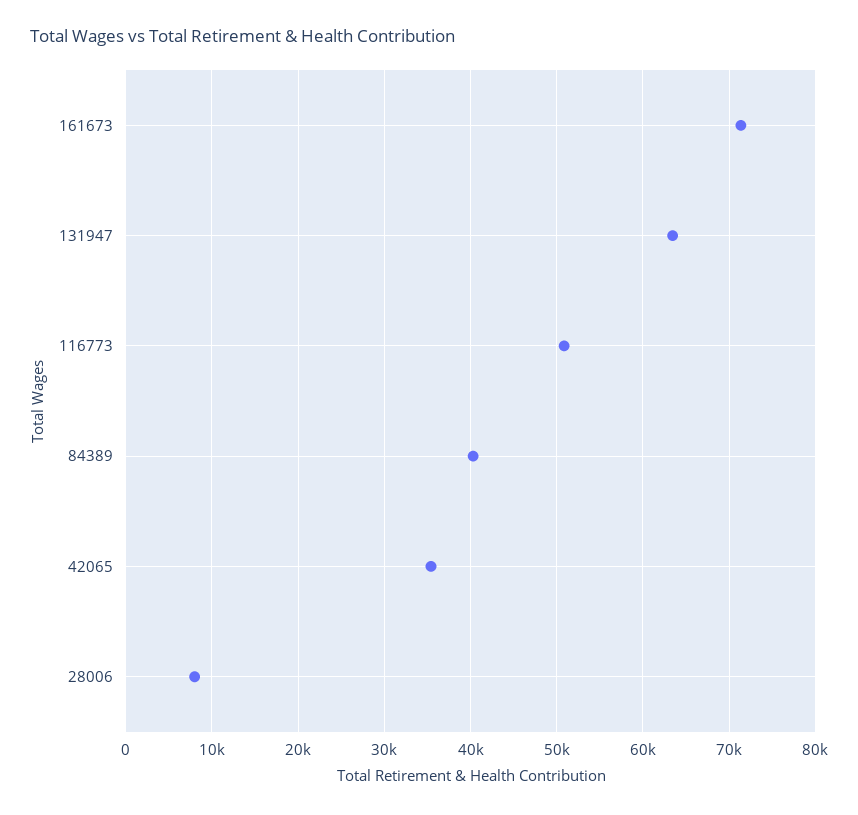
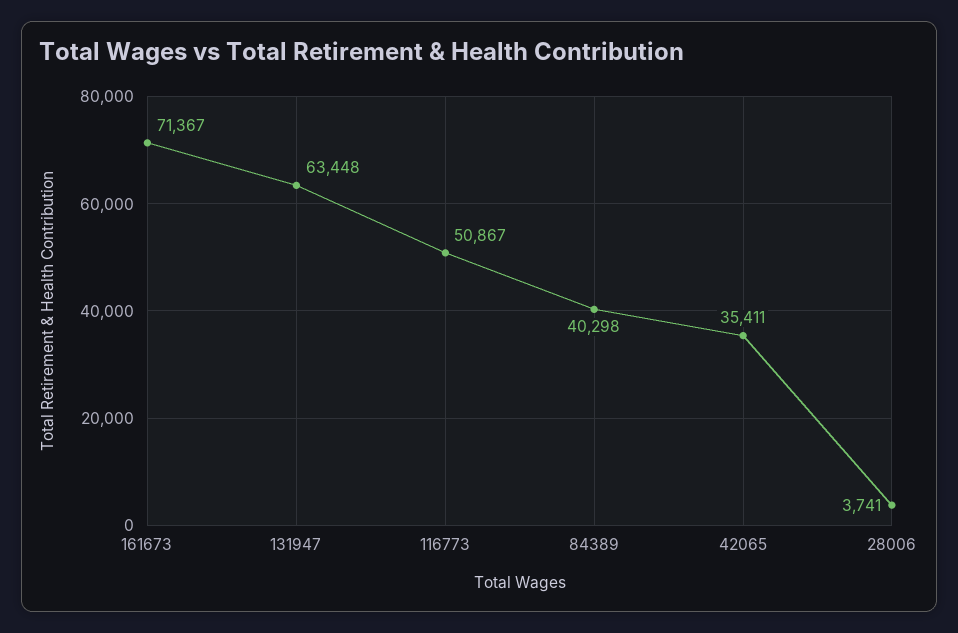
  {
    "161673": 71367,
    "131947": 63448,
    "116773": 50867,
    "84389": 40298,
    "42065": 35411,
-   "28006": 8000
+   "28006": 3741
  }

